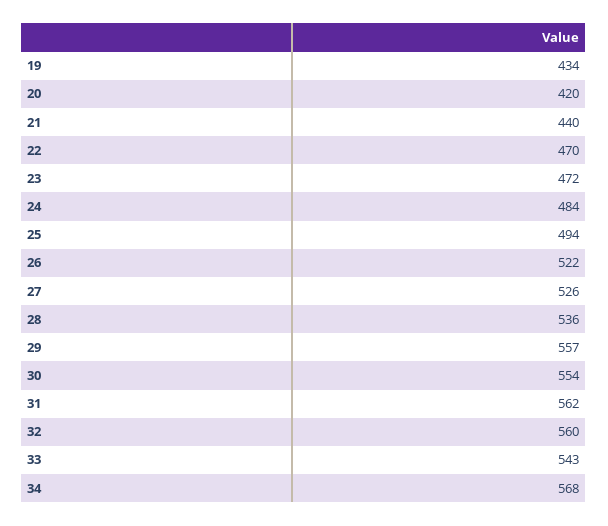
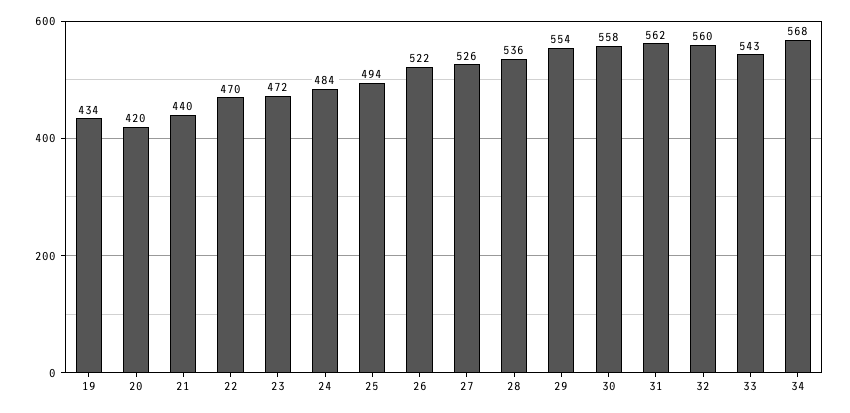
  {
    "19": 434,
    "20": 420,
    "21": 440,
    "22": 470,
    "23": 472,
    "24": 484,
    "25": 494,
    "26": 522,
    "27": 526,
    "28": 536,
-   "29": 557,
+   "29": 554,
-   "30": 554,
+   "30": 558,
    "31": 562,
    "32": 560,
    "33": 543,
    "34": 568
  }

